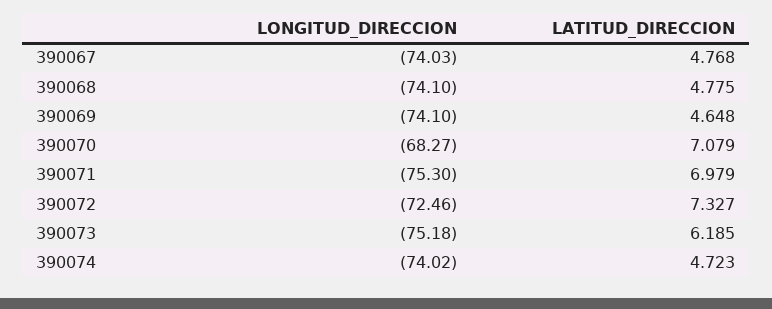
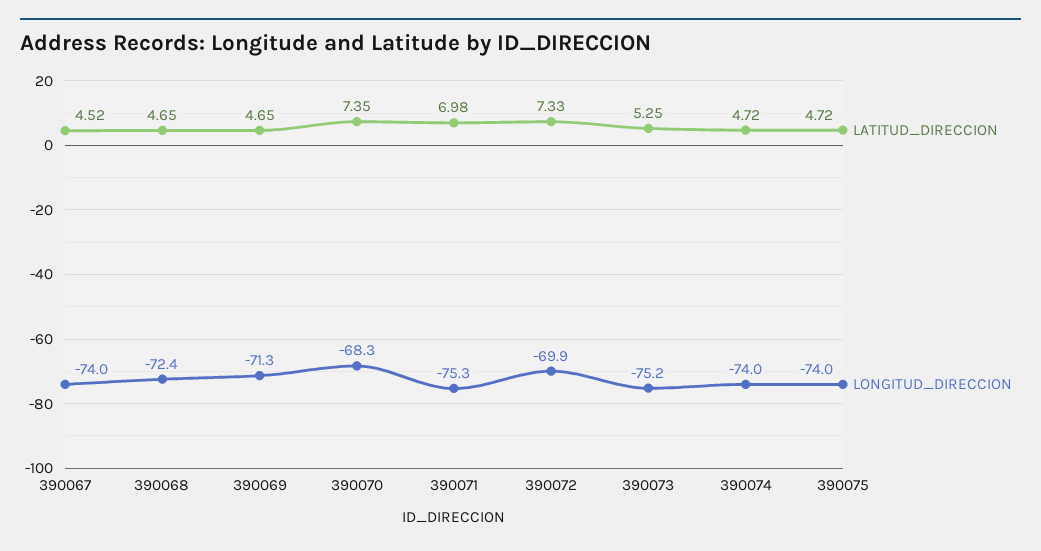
  {
    "LONGITUD_DIRECCION": {
      "390067": -74.03,
-     "390068": -74.1,
+     "390068": -72.4,
-     "390069": -74.1,
+     "390069": -71.3,
      "390070": -68.27,
      "390071": -75.3,
-     "390072": -72.46,
+     "390072": -69.9,
      "390073": -75.18,
-     "390074": -74.02
+     "390074": -74.02,
+     "390075": -74
    },
    "LATITUD_DIRECCION": {
-     "390067": 4.768,
+     "390067": 4.52,
-     "390068": 4.775,
+     "390068": 4.65,
      "390069": 4.648,
-     "390070": 7.079,
+     "390070": 7.35,
      "390071": 6.979,
      "390072": 7.327,
-     "390073": 6.185,
+     "390073": 5.25,
-     "390074": 4.723
+     "390074": 4.723,
+     "390075": 4.72
    }
  }

